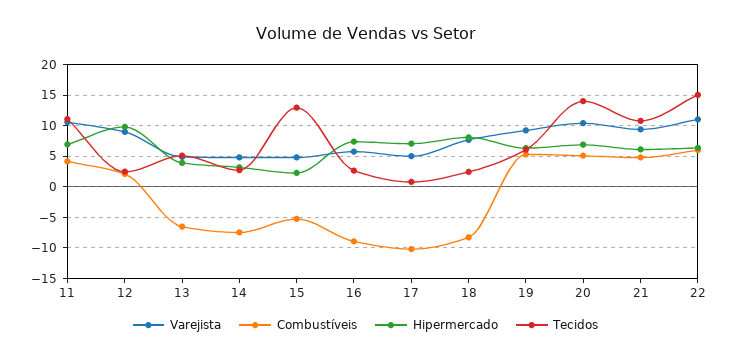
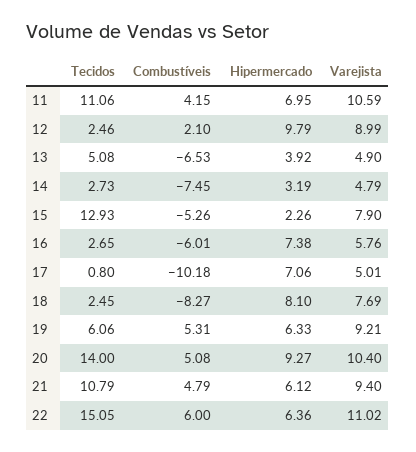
  {
    "Varejista": {
      "11": 10.59,
      "12": 8.99,
      "13": 4.9,
      "14": 4.79,
-     "15": 5,
+     "15": 7.9,
      "16": 5.76,
      "17": 5.01,
      "18": 7.69,
      "19": 9.21,
      "20": 10.4,
      "21": 9.4,
      "22": 11.02
    },
    "Combustíveis": {
      "11": 4.15,
      "12": 2.1,
      "13": -6.53,
      "14": -7.45,
      "15": -5.26,
-     "16": -9,
+     "16": -6.01,
      "17": -10.18,
      "18": -8.27,
      "19": 5.31,
      "20": 5.08,
      "21": 4.79,
      "22": 6
    },
    "Hipermercado": {
      "11": 6.95,
      "12": 9.79,
      "13": 3.92,
      "14": 3.19,
      "15": 2.26,
      "16": 7.38,
      "17": 7.06,
      "18": 8.1,
      "19": 6.33,
-     "20": 7,
+     "20": 9.27,
      "21": 6.12,
      "22": 6.36
    },
    "Tecidos": {
      "11": 11.06,
      "12": 2.46,
      "13": 5.08,
      "14": 2.73,
      "15": 12.93,
      "16": 2.65,
      "17": 0.8,
      "18": 2.45,
      "19": 6.06,
      "20": 14,
      "21": 10.79,
      "22": 15.05
    }
  }

